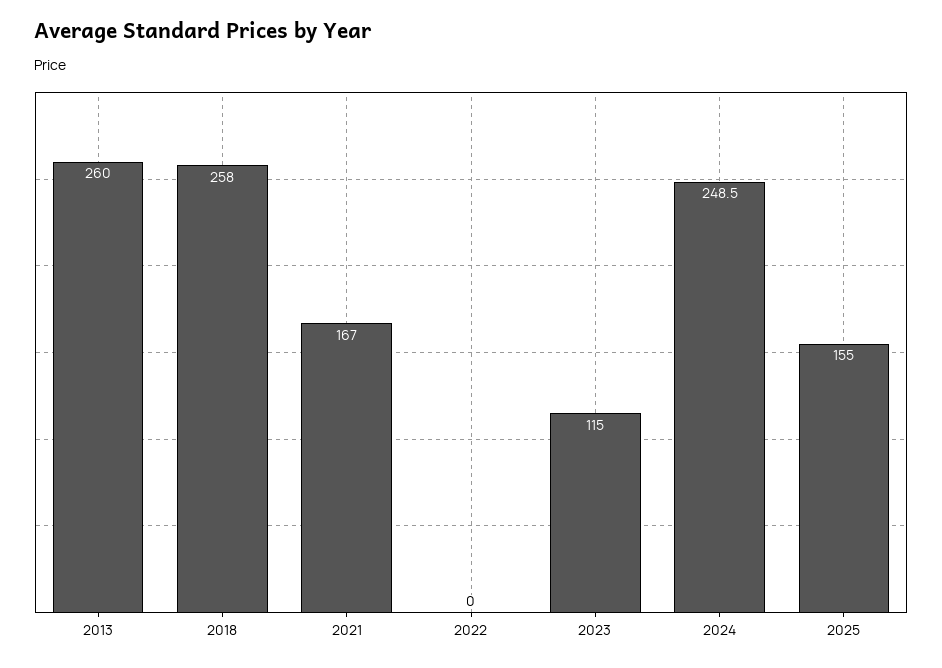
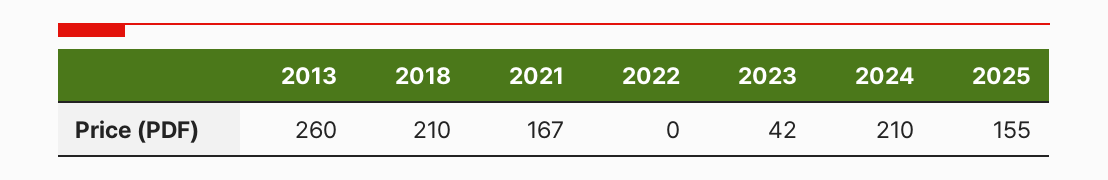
  {
    "2013": 260,
-   "2018": 258,
+   "2018": 210,
    "2021": 167,
    "2022": 0,
-   "2023": 115,
+   "2023": 42,
-   "2024": 248.5,
+   "2024": 210,
    "2025": 155
  }

